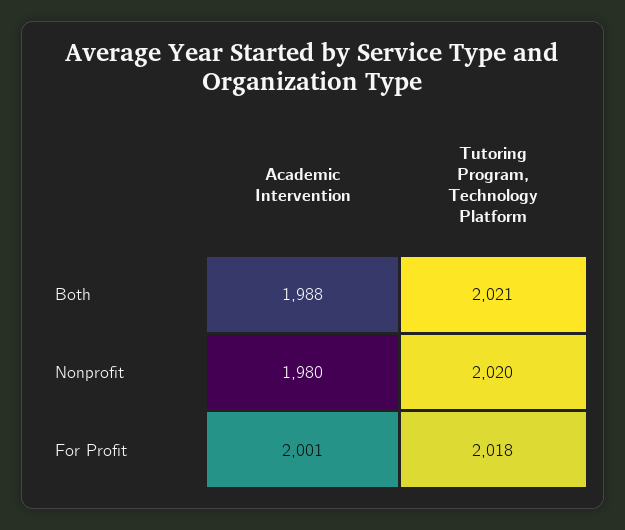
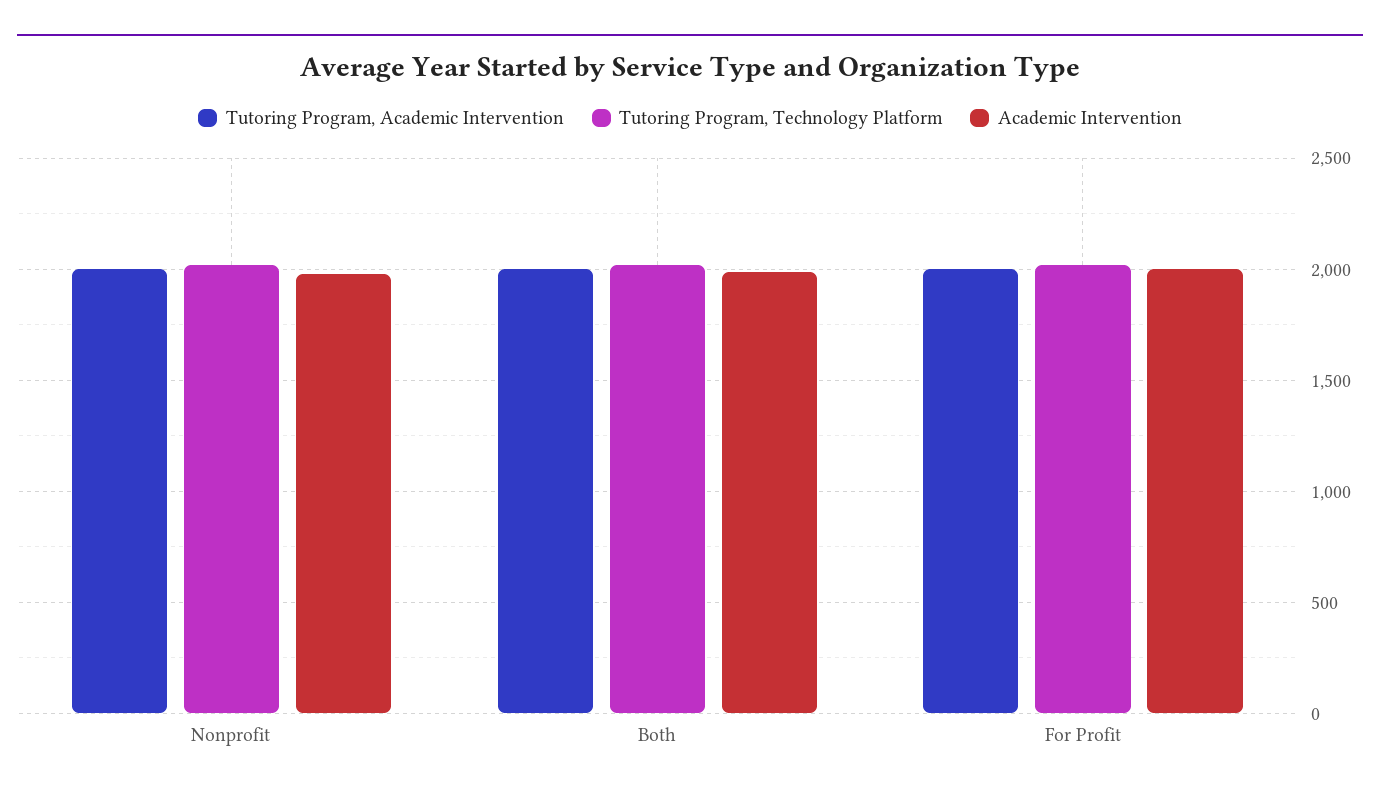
  {
    "Academic Intervention": {
      "Both": 1988,
      "Nonprofit": 1980,
      "For Profit": 2001
    },
    "Tutoring Program, Technology Platform": {
      "Both": 2021,
      "Nonprofit": 2020,
      "For Profit": 2018
-   }
+   },
+   "Tutoring Program, Academic Intervention": {
+     "Nonprofit": 2000,
+     "Both": 2000,
+     "For Profit": 2000
+   }
  }

